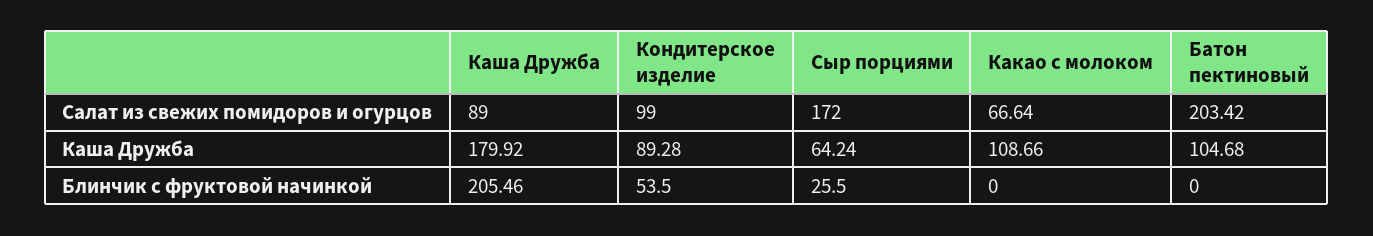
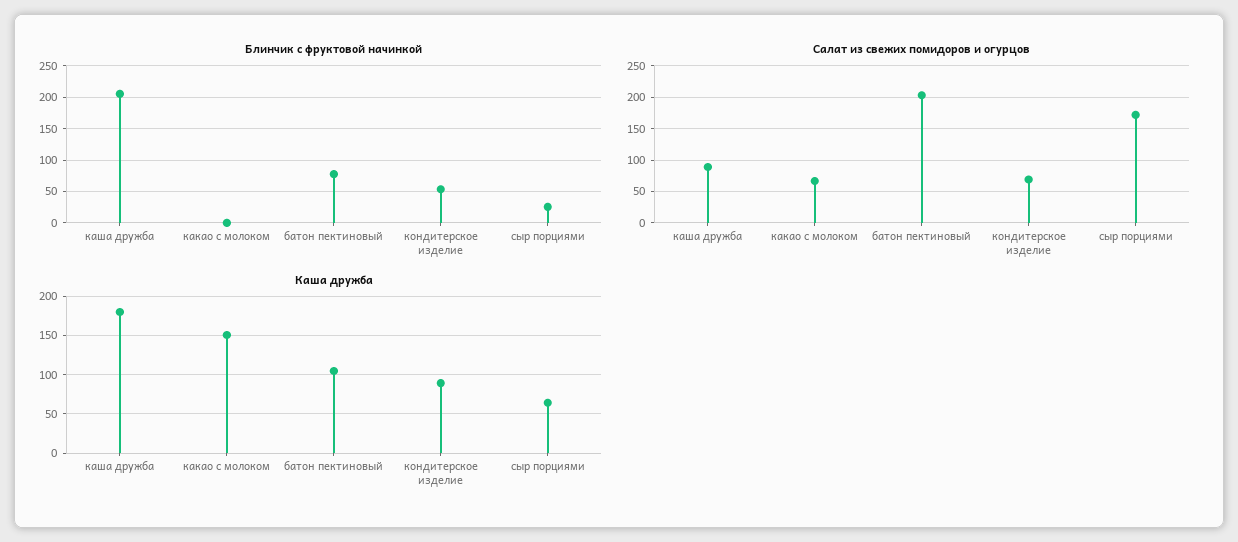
  {
    "Салат из свежих помидоров и огурцов": {
      "Каша Дружба": 89,
-     "Кондитерское изделие": 99,
+     "Кондитерское изделие": 70,
      "Сыр порциями": 172,
      "Какао с молоком": 66.64,
      "Батон пектиновый": 203.42
    },
    "Каша Дружба": {
      "Каша Дружба": 179.92,
      "Кондитерское изделие": 89.28,
      "Сыр порциями": 64.24,
-     "Какао с молоком": 108.66,
+     "Какао с молоком": 150,
      "Батон пектиновый": 104.68
    },
    "Блинчик с фруктовой начинкой": {
      "Каша Дружба": 205.46,
      "Кондитерское изделие": 53.5,
      "Сыр порциями": 25.5,
      "Какао с молоком": 0,
-     "Батон пектиновый": 0
+     "Батон пектиновый": 80
    }
  }

